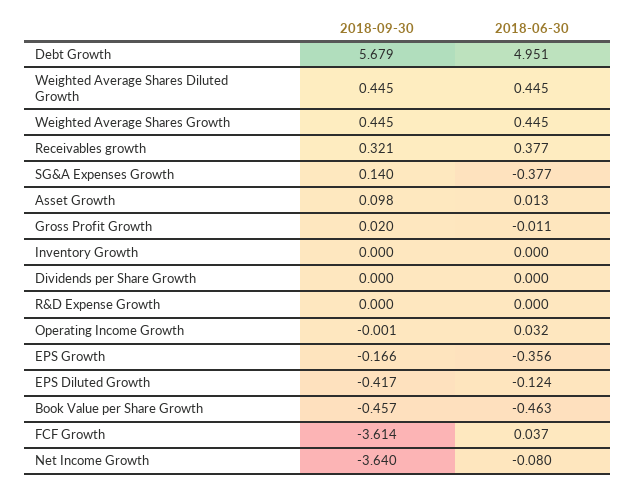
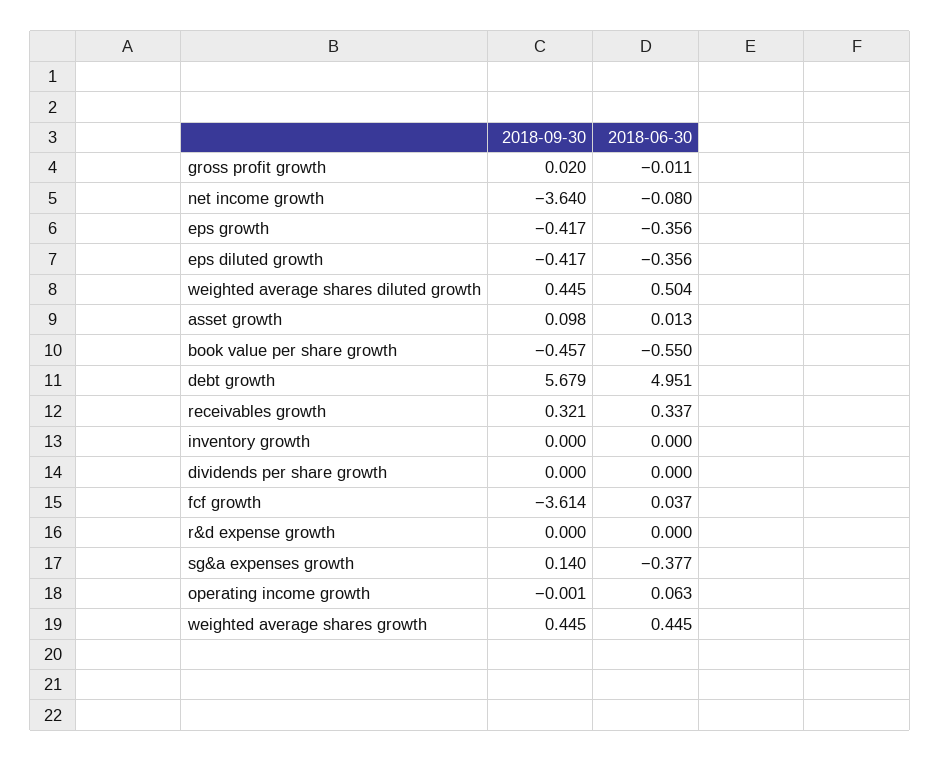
  {
    "2018-09-30": {
      "Debt Growth": 5.679,
      "Weighted Average Shares Diluted Growth": 0.445,
      "Weighted Average Shares Growth": 0.445,
      "Receivables growth": 0.321,
      "SG&A Expenses Growth": 0.14,
      "Asset Growth": 0.098,
      "Gross Profit Growth": 0.02,
      "Inventory Growth": 0,
      "Dividends per Share Growth": 0,
      "R&D Expense Growth": 0,
      "Operating Income Growth": -0.001,
-     "EPS Growth": -0.166,
+     "EPS Growth": -0.417,
      "EPS Diluted Growth": -0.417,
      "Book Value per Share Growth": -0.457,
      "FCF Growth": -3.614,
      "Net Income Growth": -3.64
    },
    "2018-06-30": {
      "Debt Growth": 4.951,
-     "Weighted Average Shares Diluted Growth": 0.445,
+     "Weighted Average Shares Diluted Growth": 0.504,
      "Weighted Average Shares Growth": 0.445,
-     "Receivables growth": 0.377,
+     "Receivables growth": 0.337,
      "SG&A Expenses Growth": -0.377,
      "Asset Growth": 0.013,
      "Gross Profit Growth": -0.011,
      "Inventory Growth": 0,
      "Dividends per Share Growth": 0,
      "R&D Expense Growth": 0,
-     "Operating Income Growth": 0.032,
+     "Operating Income Growth": 0.063,
      "EPS Growth": -0.356,
-     "EPS Diluted Growth": -0.124,
+     "EPS Diluted Growth": -0.356,
-     "Book Value per Share Growth": -0.463,
+     "Book Value per Share Growth": -0.55,
      "FCF Growth": 0.037,
      "Net Income Growth": -0.08
    }
  }

